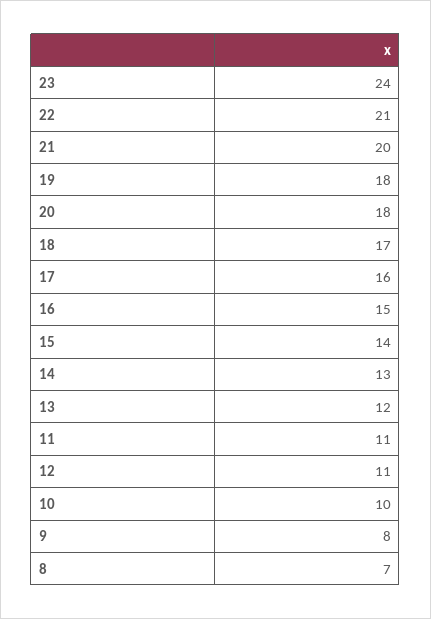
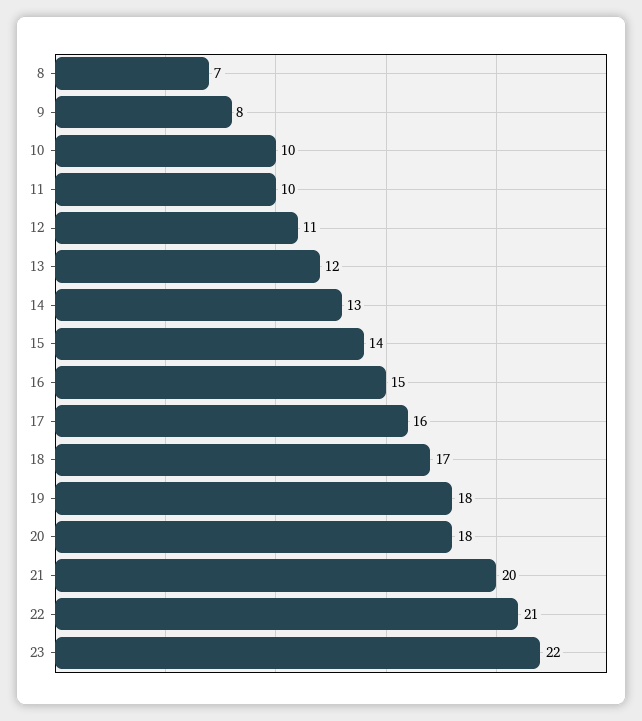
  {
-   "23": 24,
+   "23": 22,
    "22": 21,
    "21": 20,
    "19": 18,
    "20": 18,
    "18": 17,
    "17": 16,
    "16": 15,
    "15": 14,
    "14": 13,
    "13": 12,
-   "11": 11,
+   "11": 10,
    "12": 11,
    "10": 10,
    "9": 8,
    "8": 7
  }

